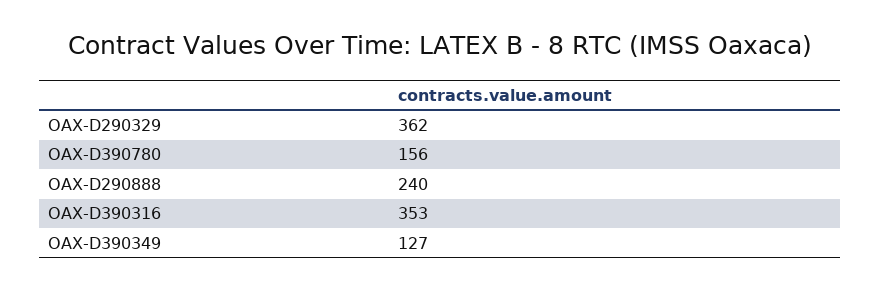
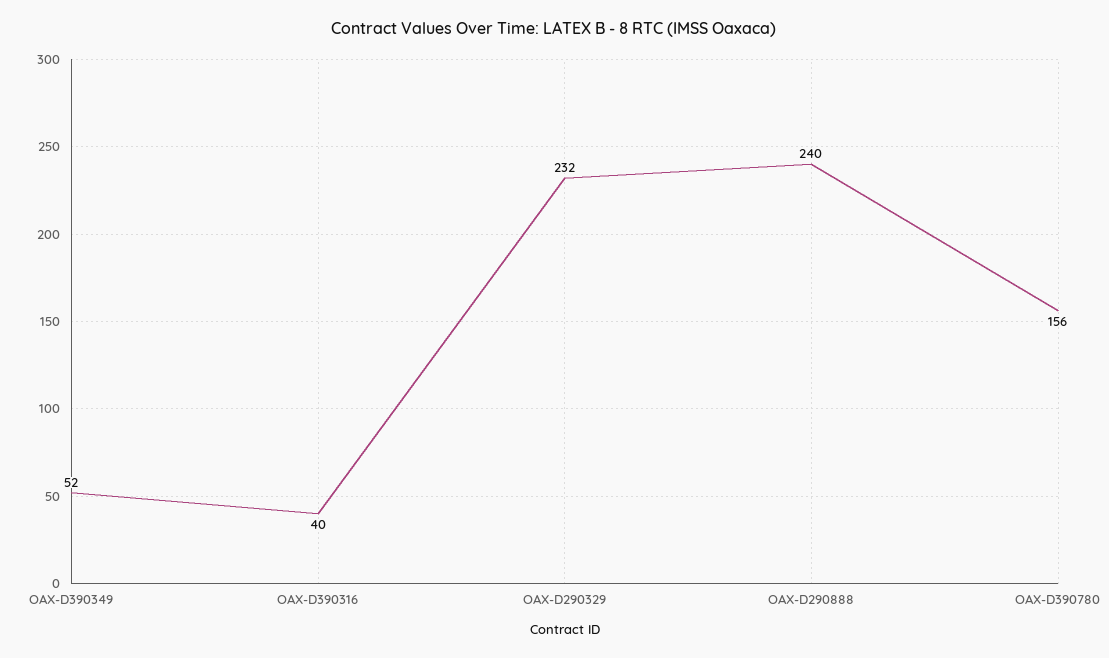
  {
-   "OAX-D290329": 362,
+   "OAX-D290329": 232,
    "OAX-D390780": 156,
    "OAX-D290888": 240,
-   "OAX-D390316": 353,
+   "OAX-D390316": 40,
-   "OAX-D390349": 127
+   "OAX-D390349": 52
  }

